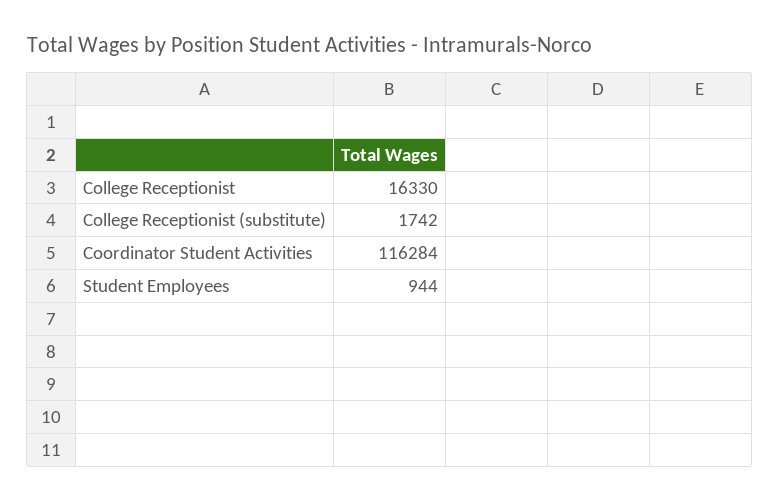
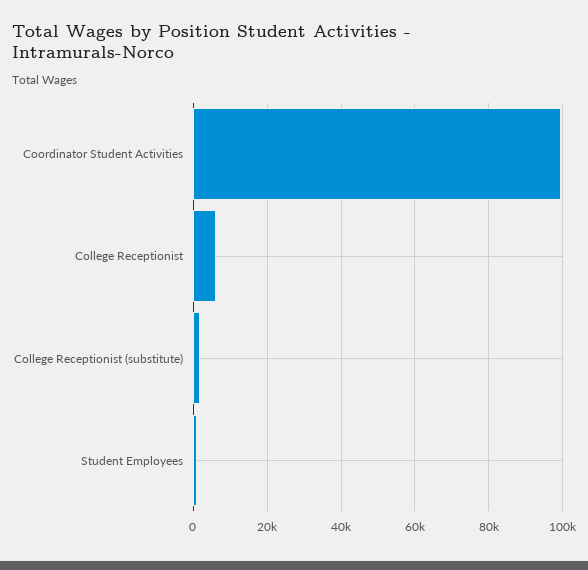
  {
-   "College Receptionist": 16330,
+   "College Receptionist": 6000,
    "College Receptionist (substitute)": 1742,
-   "Coordinator Student Activities": 116284,
+   "Coordinator Student Activities": 100000,
    "Student Employees": 944
  }

